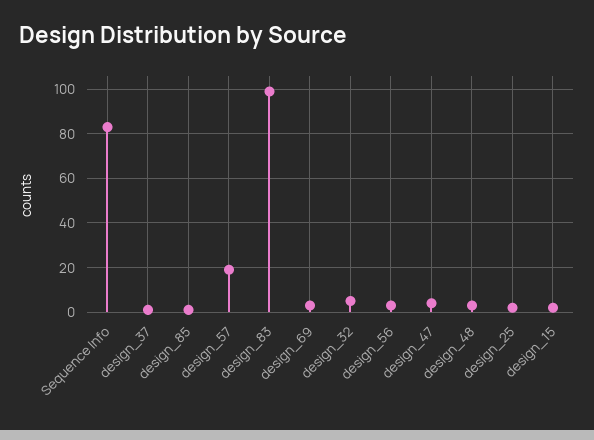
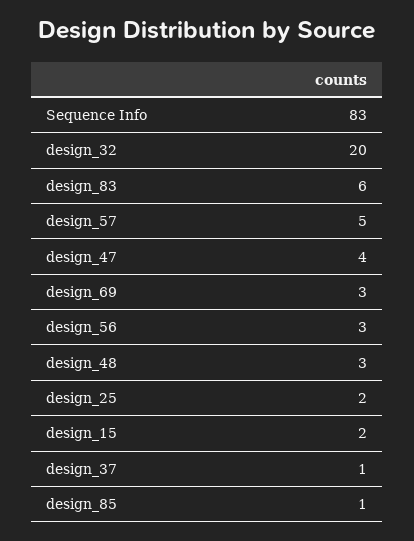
  {
    "Sequence Info": 83,
    "design_37": 1,
    "design_85": 1,
-   "design_57": 20,
+   "design_57": 5,
-   "design_83": 100,
+   "design_83": 6,
    "design_69": 3,
-   "design_32": 5,
+   "design_32": 20,
    "design_56": 3,
    "design_47": 4,
    "design_48": 3,
    "design_25": 2,
    "design_15": 2
  }

